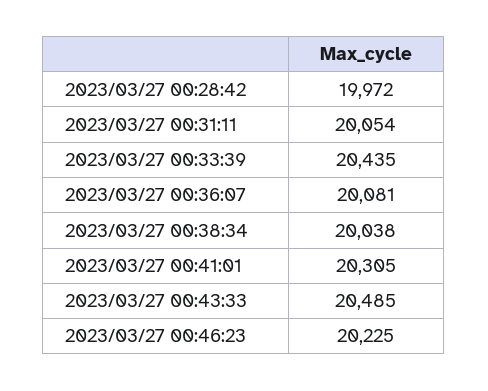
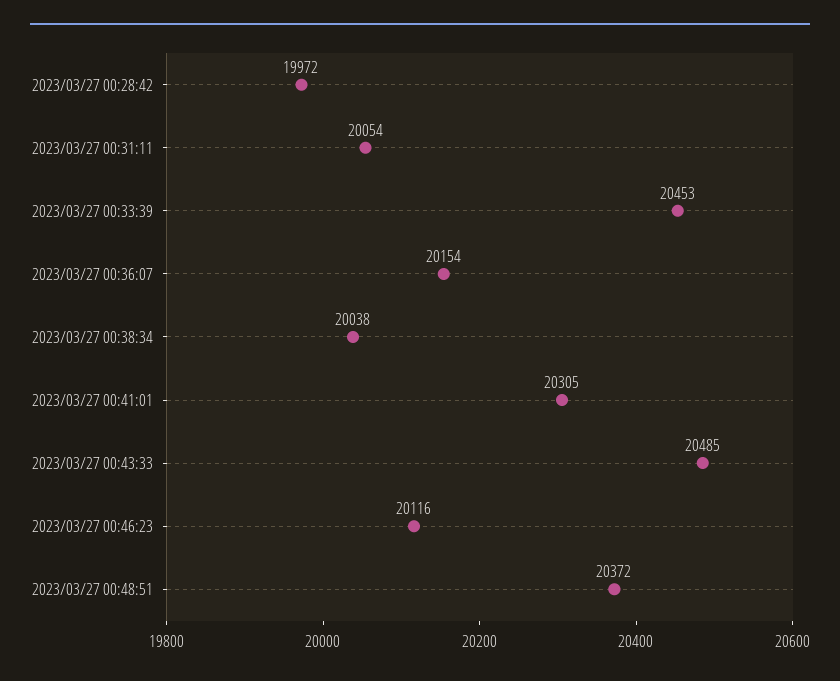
  {
    "2023/03/27 00:28:42": 19972,
    "2023/03/27 00:31:11": 20054,
-   "2023/03/27 00:33:39": 20435,
+   "2023/03/27 00:33:39": 20453,
-   "2023/03/27 00:36:07": 20081,
+   "2023/03/27 00:36:07": 20154,
    "2023/03/27 00:38:34": 20038,
    "2023/03/27 00:41:01": 20305,
    "2023/03/27 00:43:33": 20485,
-   "2023/03/27 00:46:23": 20225
+   "2023/03/27 00:46:23": 20116,
+   "2023/03/27 00:48:51": 20372
  }

